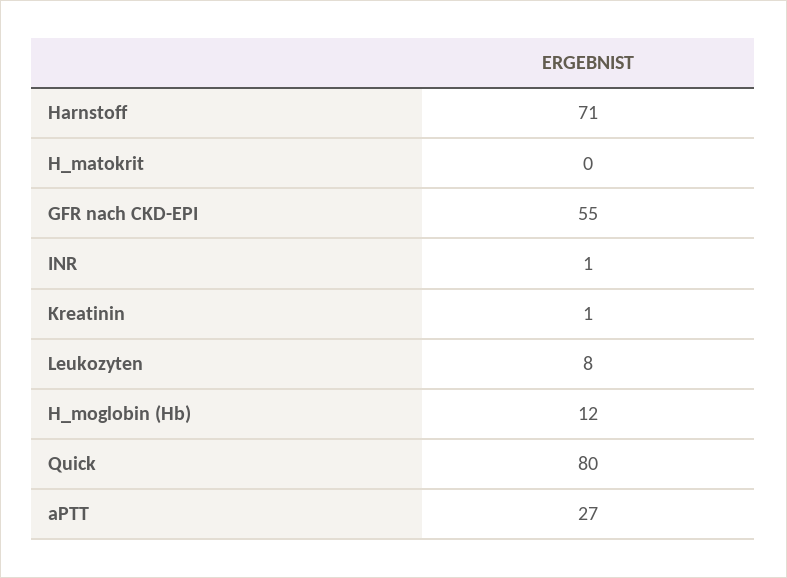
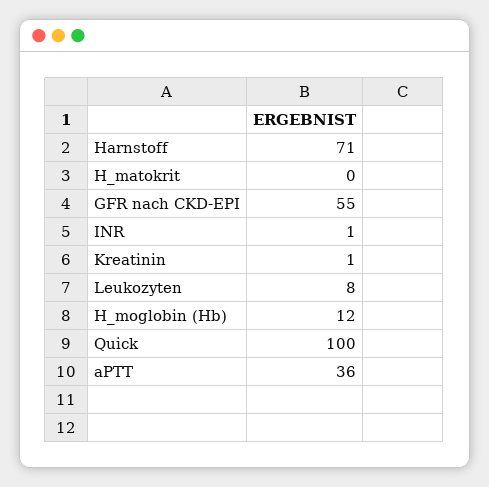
  {
    "Harnstoff": 71,
    "H_matokrit": 0,
    "GFR nach CKD-EPI": 55,
    "INR": 1,
    "Kreatinin": 1,
    "Leukozyten": 8,
    "H_moglobin (Hb)": 12,
-   "Quick": 80,
+   "Quick": 100,
-   "aPTT": 27
+   "aPTT": 36
  }

